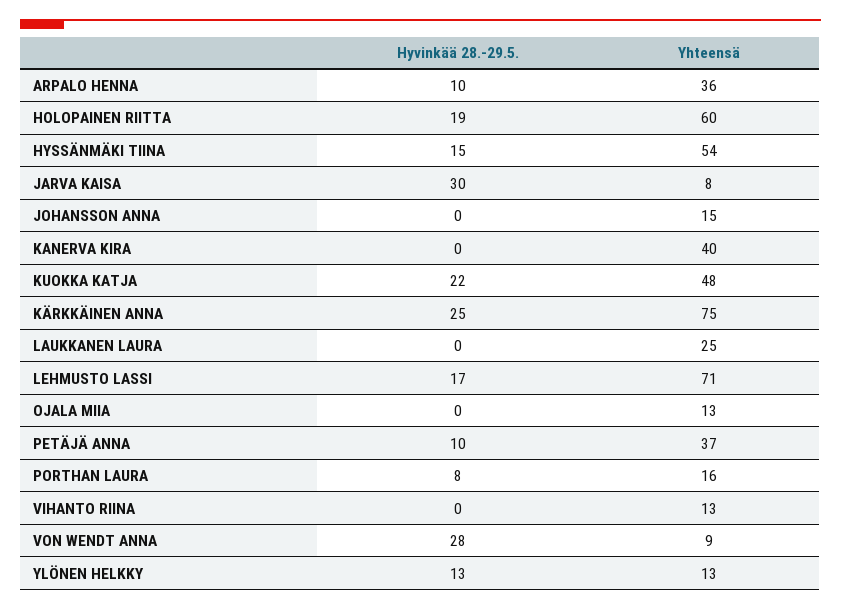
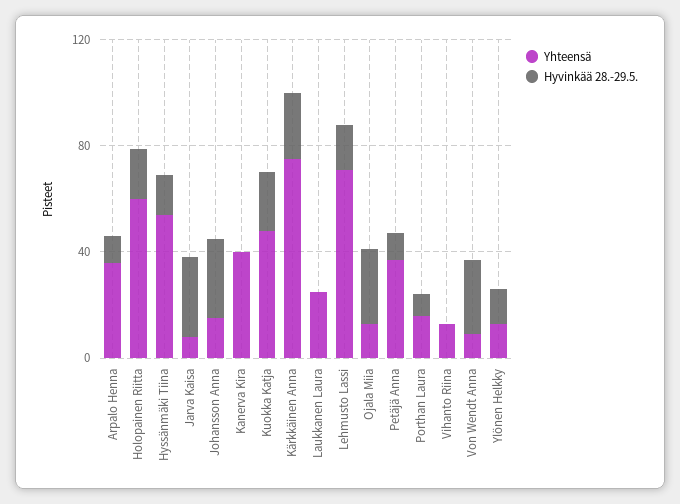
  {
    "Hyvinkää 28.-29.5.": {
      "ARPALO HENNA": 10,
      "HOLOPAINEN RIITTA": 19,
      "HYSSÄNMÄKI TIINA": 15,
      "JARVA KAISA": 30,
-     "JOHANSSON ANNA": 0,
+     "JOHANSSON ANNA": 30,
      "KANERVA KIRA": 0,
      "KUOKKA KATJA": 22,
      "KÄRKKÄINEN ANNA": 25,
      "LAUKKANEN LAURA": 0,
      "LEHMUSTO LASSI": 17,
-     "OJALA MIIA": 0,
+     "OJALA MIIA": 30,
      "PETÄJÄ ANNA": 10,
      "PORTHAN LAURA": 8,
      "VIHANTO RIINA": 0,
      "VON WENDT ANNA": 28,
      "YLÖNEN HELKKY": 13
    },
    "Yhteensä": {
      "ARPALO HENNA": 36,
      "HOLOPAINEN RIITTA": 60,
      "HYSSÄNMÄKI TIINA": 54,
      "JARVA KAISA": 8,
      "JOHANSSON ANNA": 15,
      "KANERVA KIRA": 40,
      "KUOKKA KATJA": 48,
      "KÄRKKÄINEN ANNA": 75,
      "LAUKKANEN LAURA": 25,
      "LEHMUSTO LASSI": 71,
      "OJALA MIIA": 13,
      "PETÄJÄ ANNA": 37,
      "PORTHAN LAURA": 16,
      "VIHANTO RIINA": 13,
      "VON WENDT ANNA": 9,
      "YLÖNEN HELKKY": 13
    }
  }

